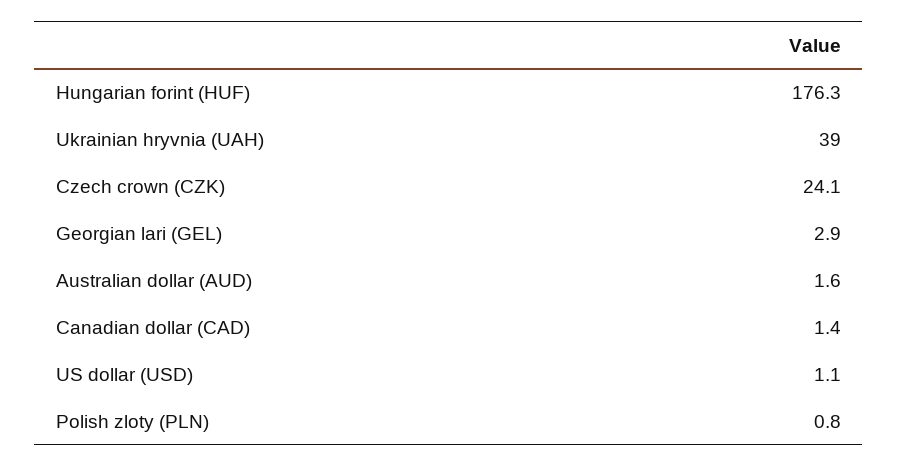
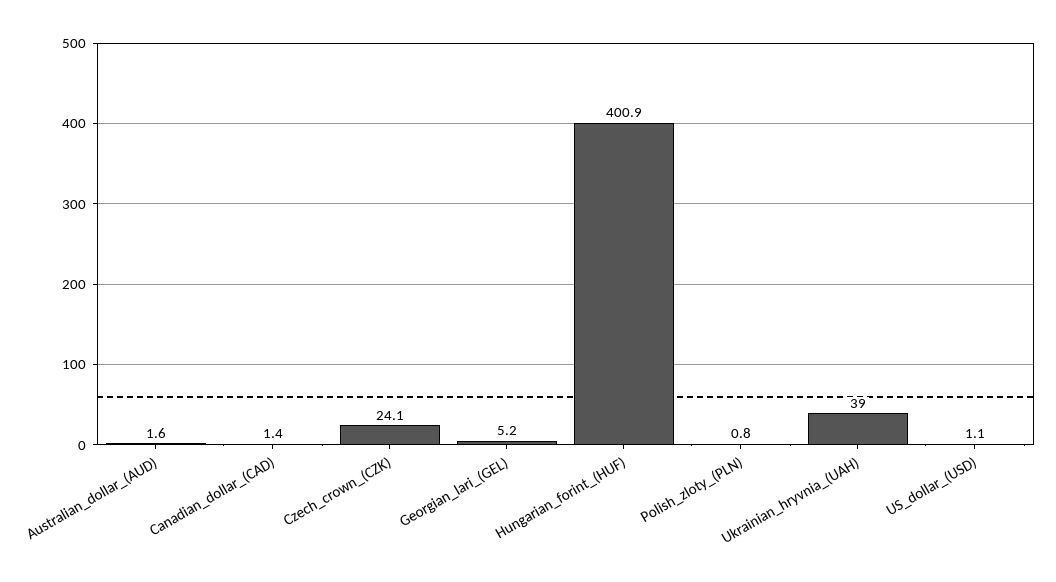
  {
-   "Hungarian forint (HUF)": 176.3,
+   "Hungarian forint (HUF)": 400.9,
    "Ukrainian hryvnia (UAH)": 39,
    "Czech crown (CZK)": 24.1,
-   "Georgian lari (GEL)": 2.9,
+   "Georgian lari (GEL)": 5.2,
    "Australian dollar (AUD)": 1.6,
    "Canadian dollar (CAD)": 1.4,
    "US dollar (USD)": 1.1,
    "Polish zloty (PLN)": 0.8
  }

